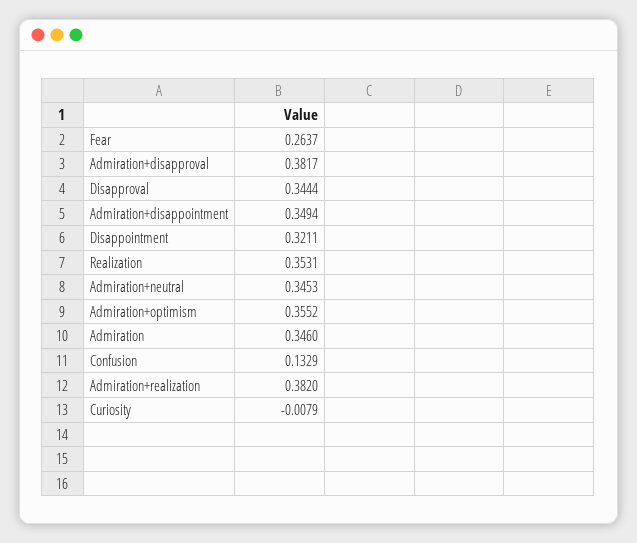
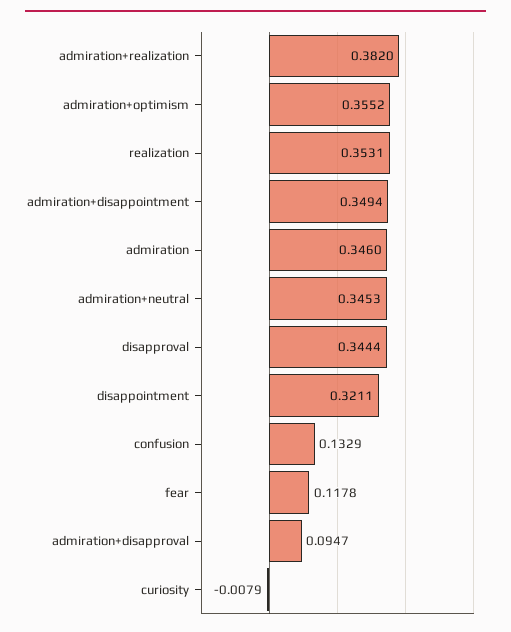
  {
-   "Fear": 0.2637,
+   "Fear": 0.1178,
-   "Admiration+disapproval": 0.3817,
+   "Admiration+disapproval": 0.0947,
    "Disapproval": 0.3444,
    "Admiration+disappointment": 0.3494,
    "Disappointment": 0.3211,
    "Realization": 0.3531,
    "Admiration+neutral": 0.3453,
    "Admiration+optimism": 0.3552,
    "Admiration": 0.346,
    "Confusion": 0.1329,
    "Admiration+realization": 0.382,
    "Curiosity": -0.0079
  }

